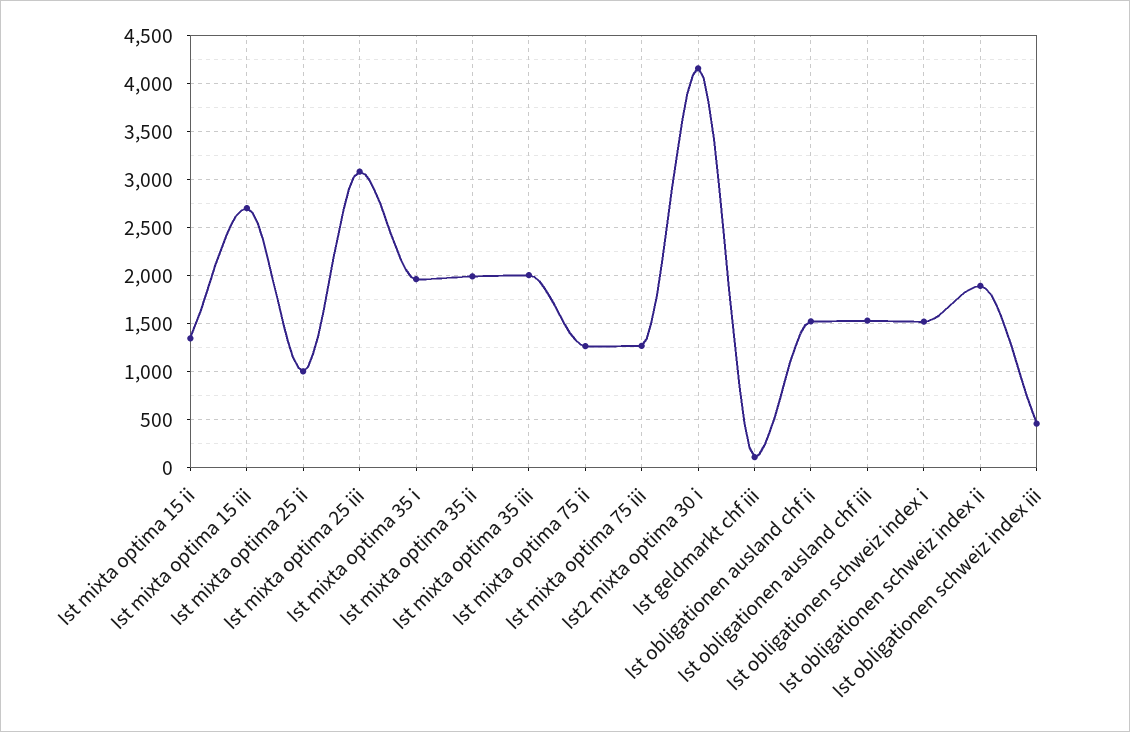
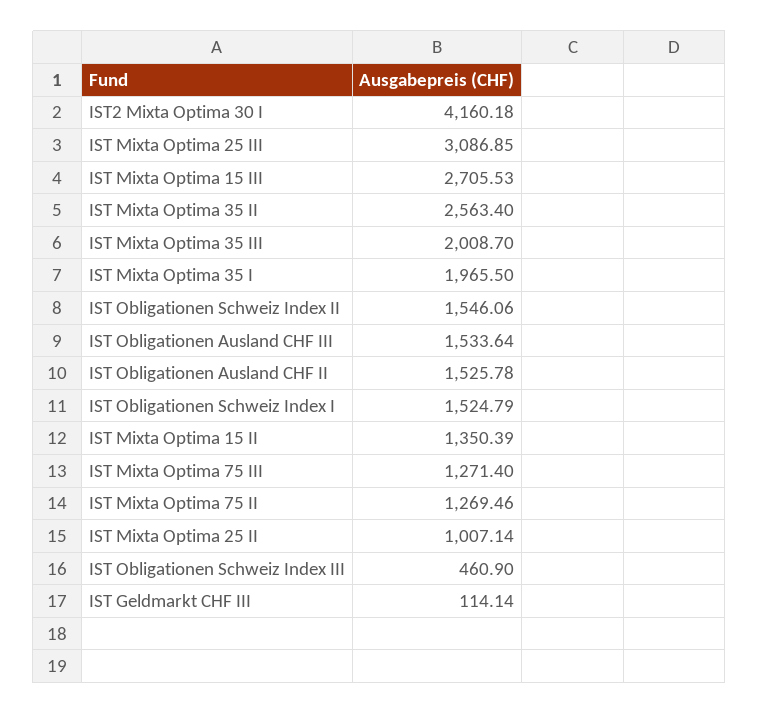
  {
    "Ist mixta optima 15 ii": 1350.39,
    "Ist mixta optima 15 iii": 2705.53,
    "Ist mixta optima 25 ii": 1007.14,
    "Ist mixta optima 25 iii": 3086.85,
    "Ist mixta optima 35 i": 1965.5,
-   "Ist mixta optima 35 ii": 2000,
+   "Ist mixta optima 35 ii": 2563.4,
    "Ist mixta optima 35 iii": 2008.7,
    "Ist mixta optima 75 ii": 1269.46,
    "Ist mixta optima 75 iii": 1271.4,
    "Ist2 mixta optima 30 i": 4160.18,
    "Ist geldmarkt chf iii": 114.14,
    "Ist obligationen ausland chf ii": 1525.78,
    "Ist obligationen ausland chf iii": 1533.64,
    "Ist obligationen schweiz index i": 1524.79,
-   "Ist obligationen schweiz index ii": 1900,
+   "Ist obligationen schweiz index ii": 1546.06,
    "Ist obligationen schweiz index iii": 460.9
  }

